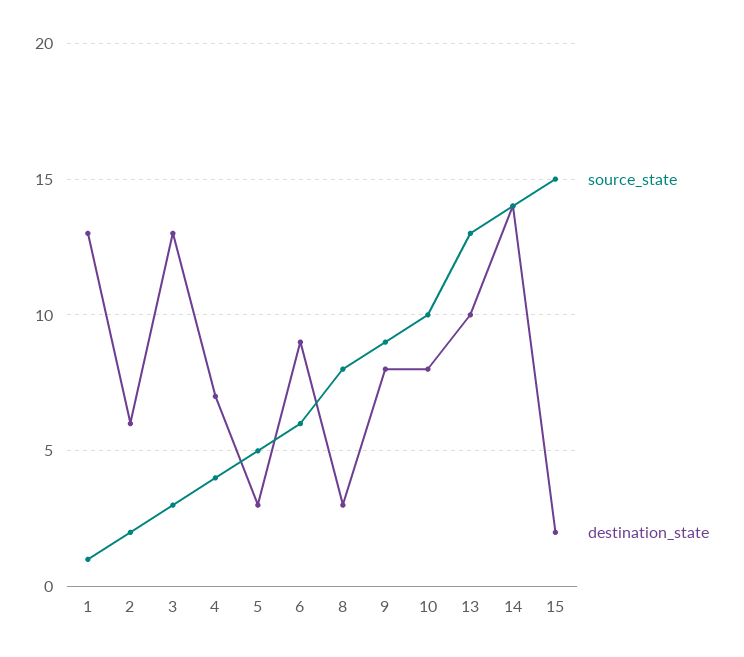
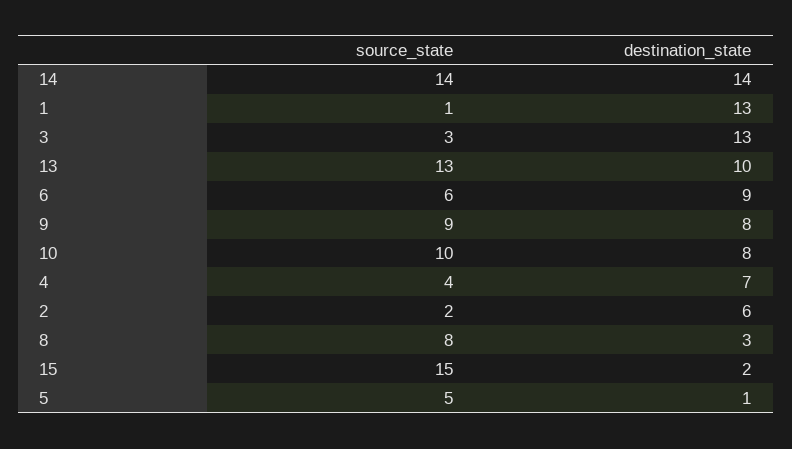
  {
    "source_state": {
      "1": 1,
      "2": 2,
      "3": 3,
      "4": 4,
      "5": 5,
      "6": 6,
      "8": 8,
      "9": 9,
      "10": 10,
      "13": 13,
      "14": 14,
      "15": 15
    },
    "destination_state": {
      "1": 13,
      "2": 6,
      "3": 13,
      "4": 7,
-     "5": 3,
+     "5": 1,
      "6": 9,
      "8": 3,
      "9": 8,
      "10": 8,
      "13": 10,
      "14": 14,
      "15": 2
    }
  }

